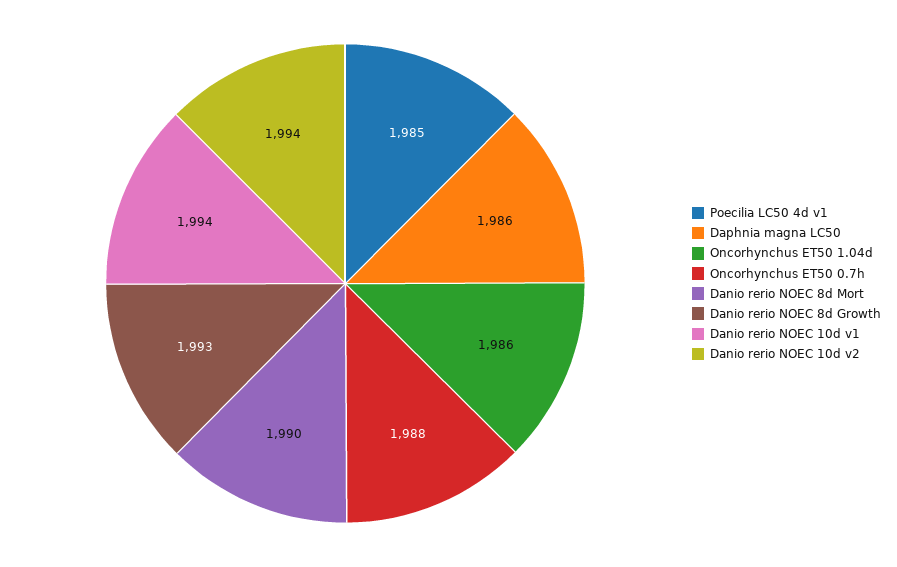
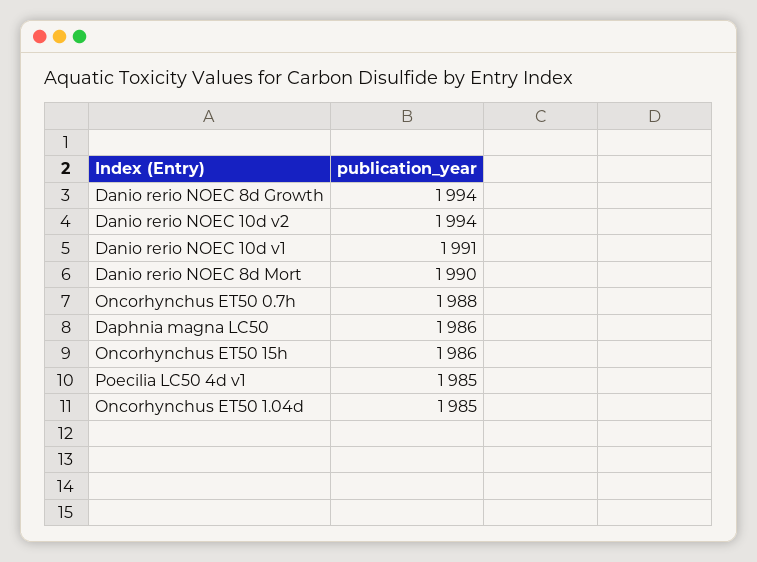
  {
    "Poecilia LC50 4d v1": 1985,
    "Daphnia magna LC50": 1986,
-   "Oncorhynchus ET50 1.04d": 1986,
+   "Oncorhynchus ET50 1.04d": 1985,
    "Oncorhynchus ET50 0.7h": 1988,
    "Danio rerio NOEC 8d Mort": 1990,
-   "Danio rerio NOEC 8d Growth": 1993,
+   "Danio rerio NOEC 8d Growth": 1994,
-   "Danio rerio NOEC 10d v1": 1994,
+   "Danio rerio NOEC 10d v1": 1991,
-   "Danio rerio NOEC 10d v2": 1994
+   "Danio rerio NOEC 10d v2": 1994,
+   "Oncorhynchus ET50 15h": 1986
  }

